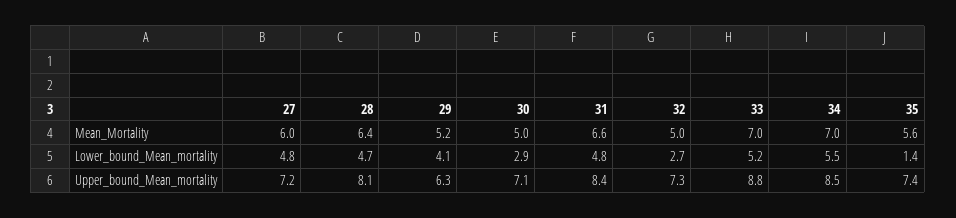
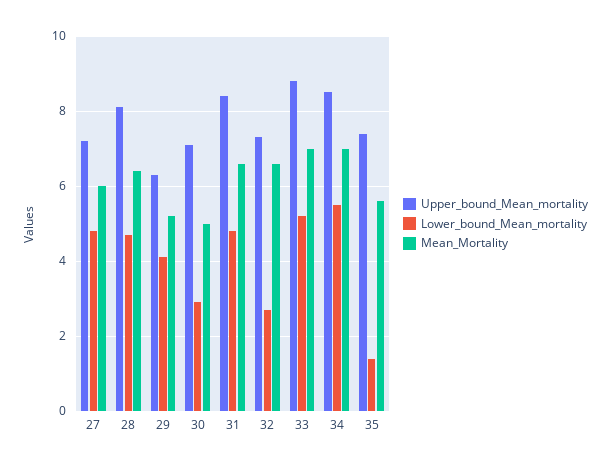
  {
    "Mean_Mortality": {
      "27": 6,
      "28": 6.4,
      "29": 5.2,
      "30": 5,
      "31": 6.6,
-     "32": 5,
+     "32": 6.5,
      "33": 7,
      "34": 7,
      "35": 5.6
    },
    "Lower_bound_Mean_mortality": {
      "27": 4.8,
      "28": 4.7,
      "29": 4.1,
      "30": 2.9,
      "31": 4.8,
      "32": 2.7,
      "33": 5.2,
      "34": 5.5,
      "35": 1.4
    },
    "Upper_bound_Mean_mortality": {
      "27": 7.2,
      "28": 8.1,
      "29": 6.3,
      "30": 7.1,
      "31": 8.4,
      "32": 7.3,
      "33": 8.8,
      "34": 8.5,
      "35": 7.4
    }
  }

